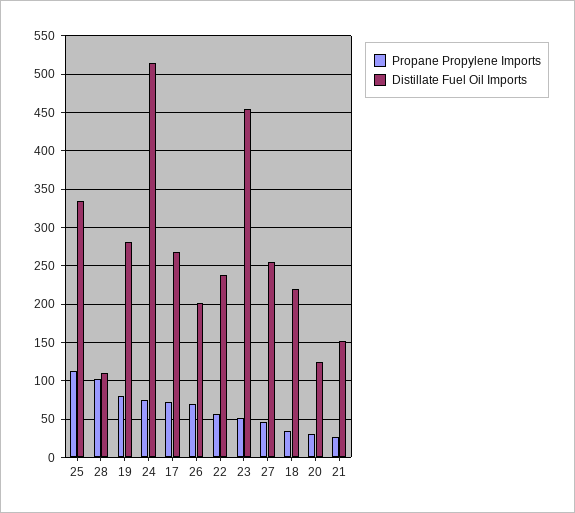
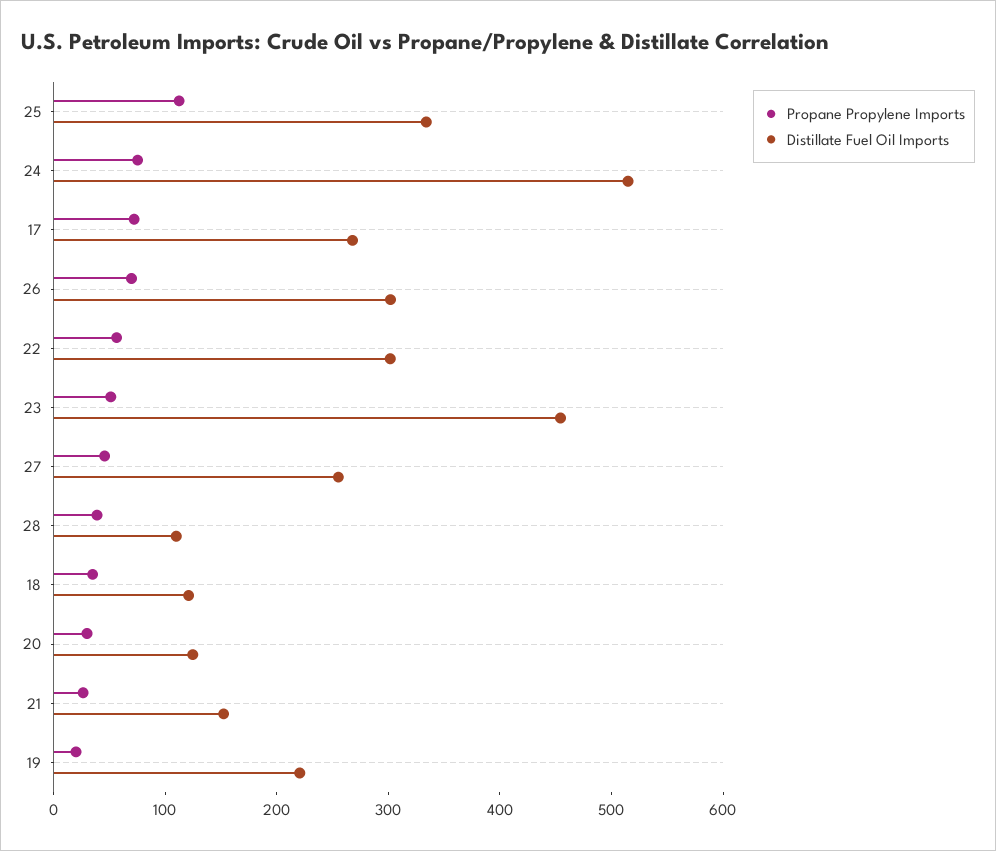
  {
    "Propane Propylene Imports": {
      "25": 110,
-     "28": 100,
+     "28": 40,
-     "19": 80,
+     "19": 20,
      "24": 80,
      "17": 70,
      "26": 70,
      "22": 60,
      "23": 50,
      "27": 50,
      "18": 40,
      "20": 30,
      "21": 30
    },
    "Distillate Fuel Oil Imports": {
      "25": 330,
      "28": 110,
-     "19": 280,
+     "19": 220,
      "24": 510,
      "17": 270,
-     "26": 200,
+     "26": 300,
-     "22": 240,
+     "22": 300,
      "23": 450,
      "27": 260,
-     "18": 220,
+     "18": 120,
      "20": 120,
      "21": 150
    }
  }

